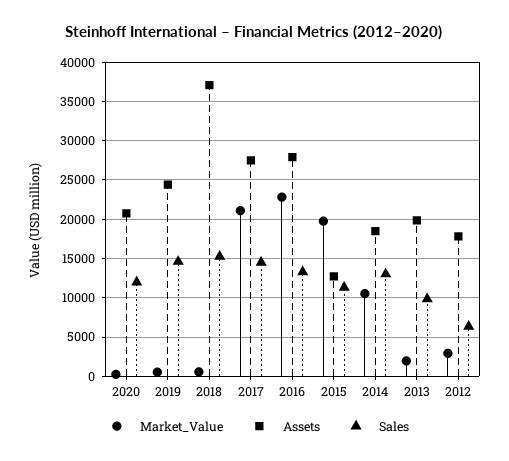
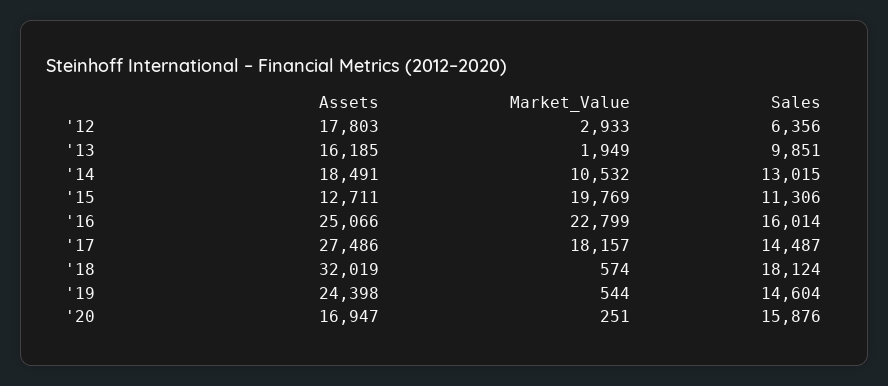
  {
    "Market_Value": {
      "2020": 251,
      "2019": 544,
      "2018": 574,
-     "2017": 21000,
+     "2017": 18157,
      "2016": 22799,
      "2015": 19769,
      "2014": 10532,
      "2013": 1949,
      "2012": 2933
    },
    "Assets": {
-     "2020": 21000,
+     "2020": 16947,
      "2019": 24398,
-     "2018": 37000,
+     "2018": 32019,
      "2017": 27486,
-     "2016": 28000,
+     "2016": 25066,
      "2015": 12711,
      "2014": 18491,
-     "2013": 20000,
+     "2013": 16185,
      "2012": 17803
    },
    "Sales": {
-     "2020": 12000,
+     "2020": 15876,
      "2019": 14604,
-     "2018": 15000,
+     "2018": 18124,
      "2017": 14487,
-     "2016": 13000,
+     "2016": 16014,
      "2015": 11306,
      "2014": 13015,
      "2013": 9851,
      "2012": 6356
    }
  }

